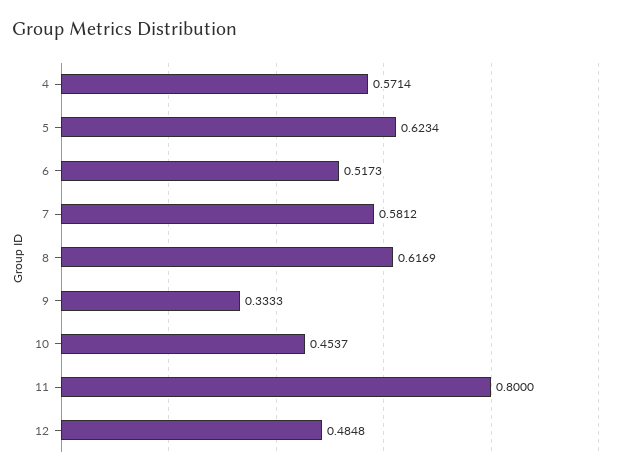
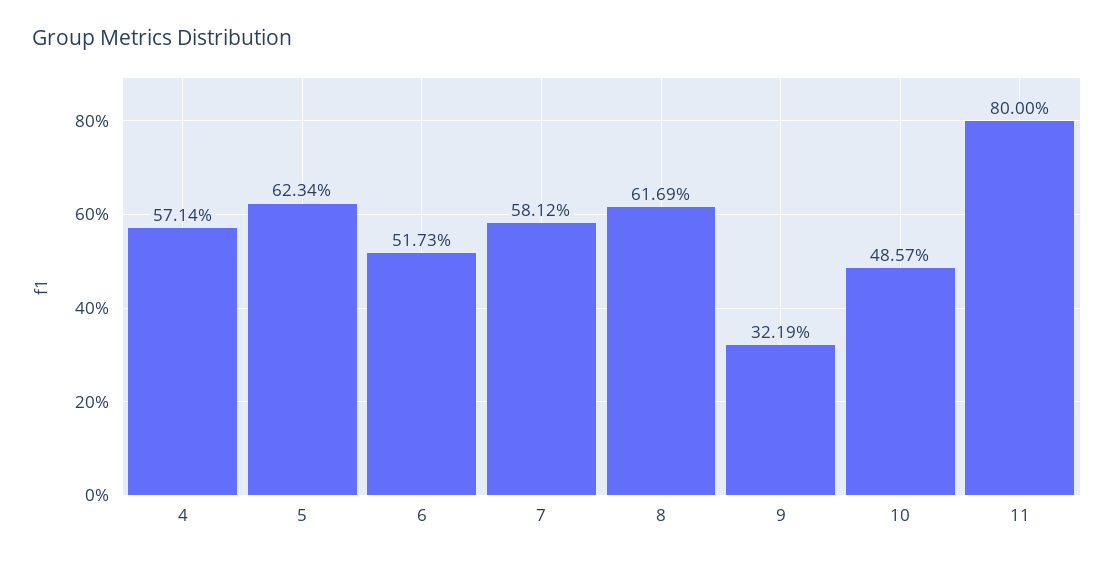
  {
    "4": 0.5714,
    "5": 0.6234,
    "6": 0.5173,
    "7": 0.5812,
    "8": 0.6169,
-   "9": 0.3333,
+   "9": 0.3219,
-   "10": 0.4537,
+   "10": 0.4857,
-   "11": 0.8,
+   "11": 0.8
-   "12": 0.4848
  }

